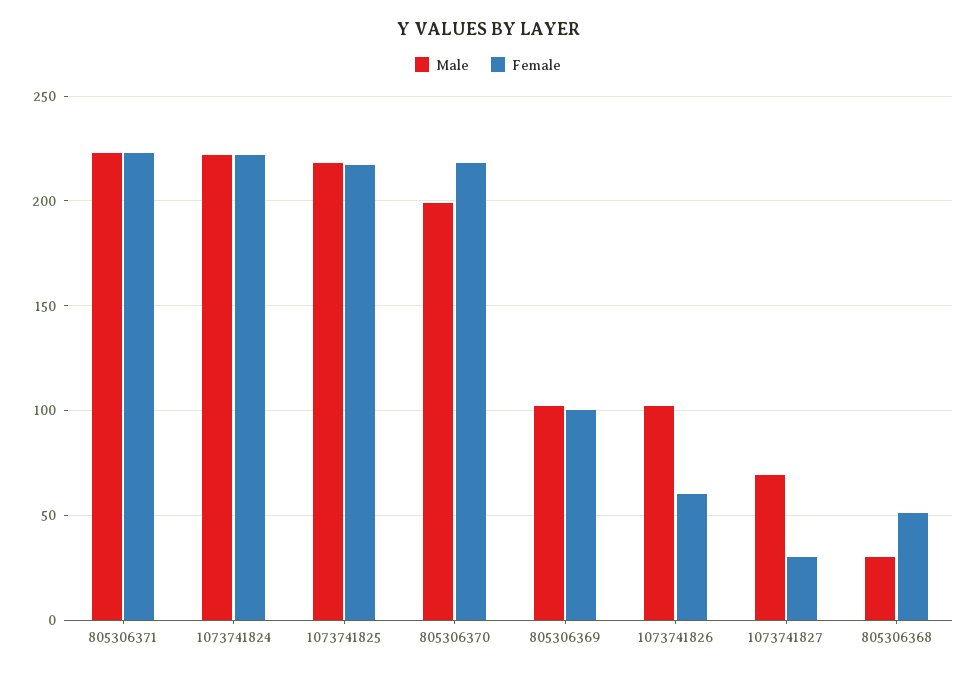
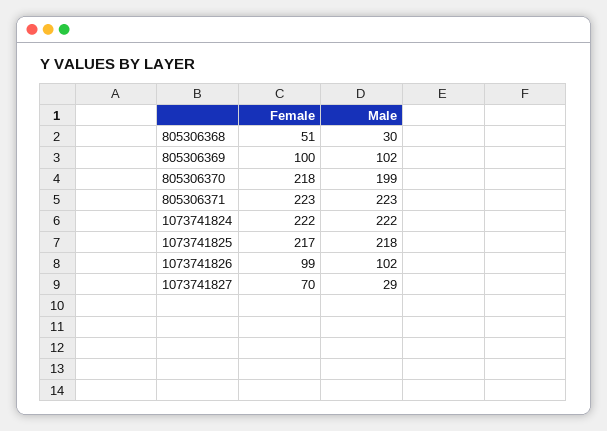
  {
    "Male": {
      "805306371": 223,
      "1073741824": 222,
      "1073741825": 218,
      "805306370": 199,
      "805306369": 102,
      "1073741826": 102,
-     "1073741827": 70,
+     "1073741827": 29,
      "805306368": 30
    },
    "Female": {
      "805306371": 223,
      "1073741824": 222,
      "1073741825": 217,
      "805306370": 218,
      "805306369": 100,
-     "1073741826": 60,
+     "1073741826": 99,
-     "1073741827": 30,
+     "1073741827": 70,
      "805306368": 51
    }
  }

